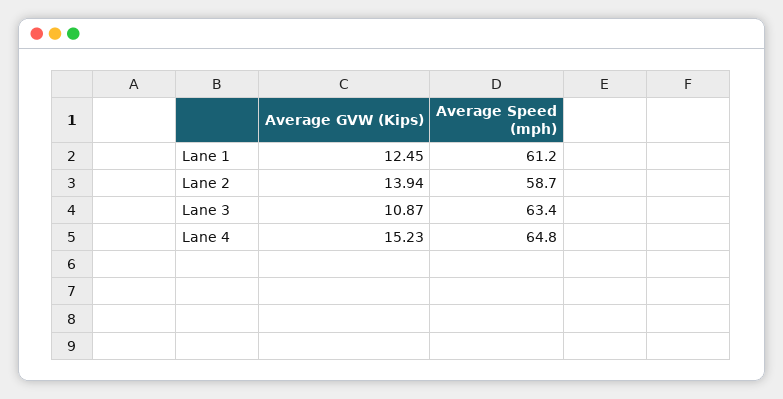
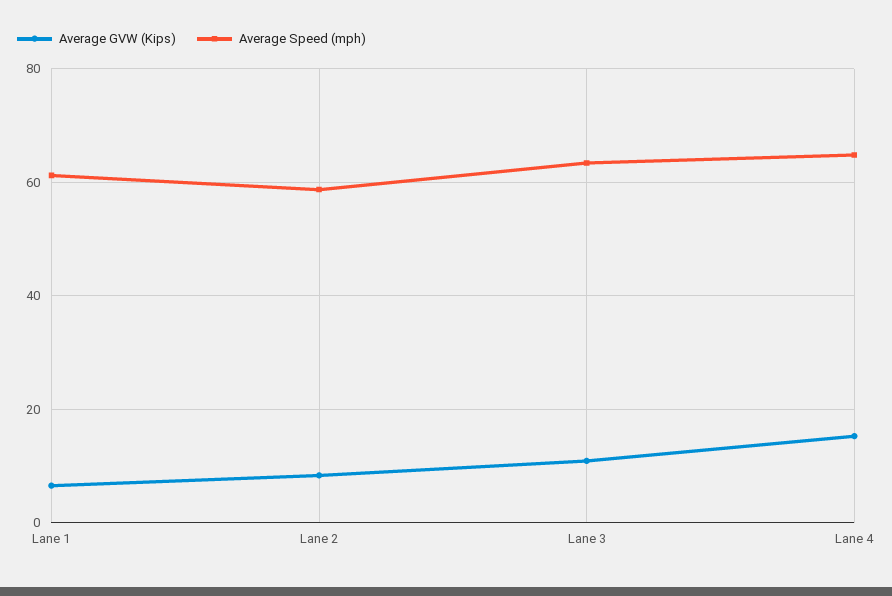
  {
    "Average GVW (Kips)": {
-     "Lane 1": 12.45,
+     "Lane 1": 6,
-     "Lane 2": 13.94,
+     "Lane 2": 8,
      "Lane 3": 10.87,
      "Lane 4": 15.23
    },
    "Average Speed (mph)": {
      "Lane 1": 61.2,
      "Lane 2": 58.7,
      "Lane 3": 63.4,
      "Lane 4": 64.8
    }
  }

